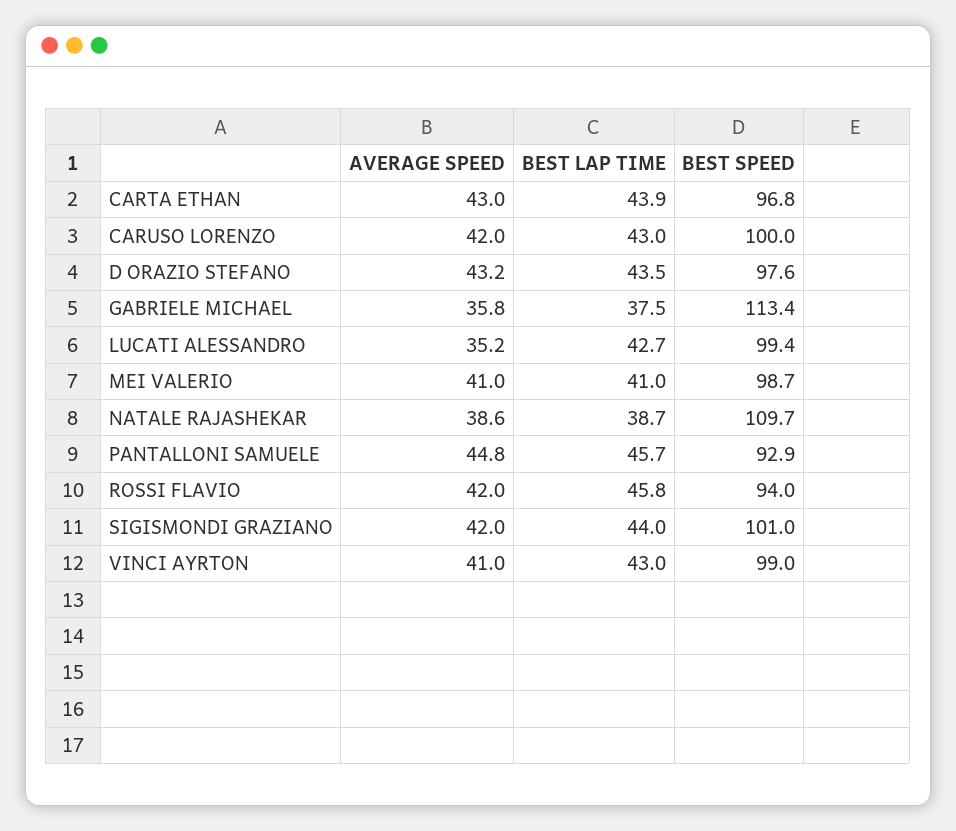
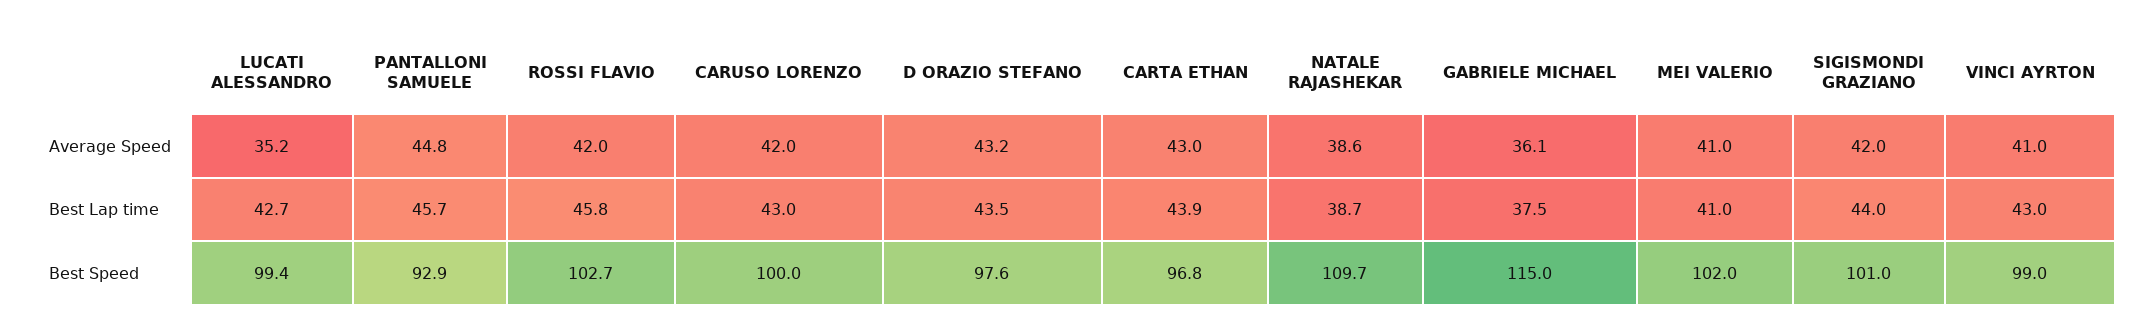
  {
    "AVERAGE SPEED": {
      "CARTA ETHAN": 43,
      "CARUSO LORENZO": 42,
      "D ORAZIO STEFANO": 43.2,
-     "GABRIELE MICHAEL": 35.8,
+     "GABRIELE MICHAEL": 36.1,
      "LUCATI ALESSANDRO": 35.2,
      "MEI VALERIO": 41,
      "NATALE RAJASHEKAR": 38.6,
      "PANTALLONI SAMUELE": 44.8,
      "ROSSI FLAVIO": 42,
      "SIGISMONDI GRAZIANO": 42,
      "VINCI AYRTON": 41
    },
    "BEST LAP TIME": {
      "CARTA ETHAN": 43.9,
      "CARUSO LORENZO": 43,
      "D ORAZIO STEFANO": 43.5,
      "GABRIELE MICHAEL": 37.5,
      "LUCATI ALESSANDRO": 42.7,
      "MEI VALERIO": 41,
      "NATALE RAJASHEKAR": 38.7,
      "PANTALLONI SAMUELE": 45.7,
      "ROSSI FLAVIO": 45.8,
      "SIGISMONDI GRAZIANO": 44,
      "VINCI AYRTON": 43
    },
    "BEST SPEED": {
      "CARTA ETHAN": 96.8,
      "CARUSO LORENZO": 100,
      "D ORAZIO STEFANO": 97.6,
-     "GABRIELE MICHAEL": 113.4,
+     "GABRIELE MICHAEL": 115,
      "LUCATI ALESSANDRO": 99.4,
-     "MEI VALERIO": 98.7,
+     "MEI VALERIO": 102,
      "NATALE RAJASHEKAR": 109.7,
      "PANTALLONI SAMUELE": 92.9,
-     "ROSSI FLAVIO": 94,
+     "ROSSI FLAVIO": 102.7,
      "SIGISMONDI GRAZIANO": 101,
      "VINCI AYRTON": 99
    }
  }

